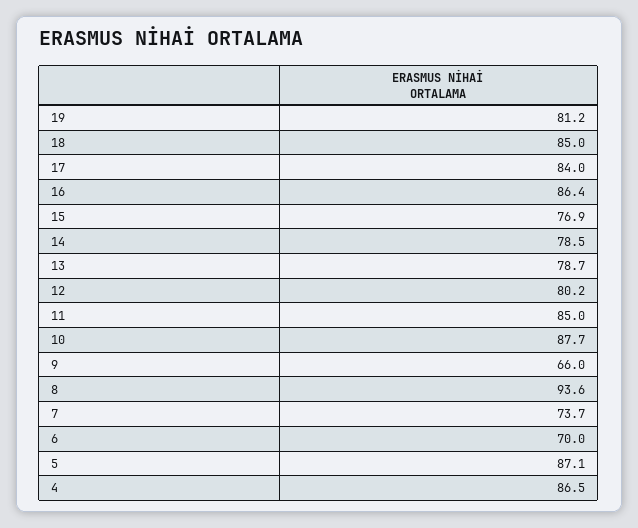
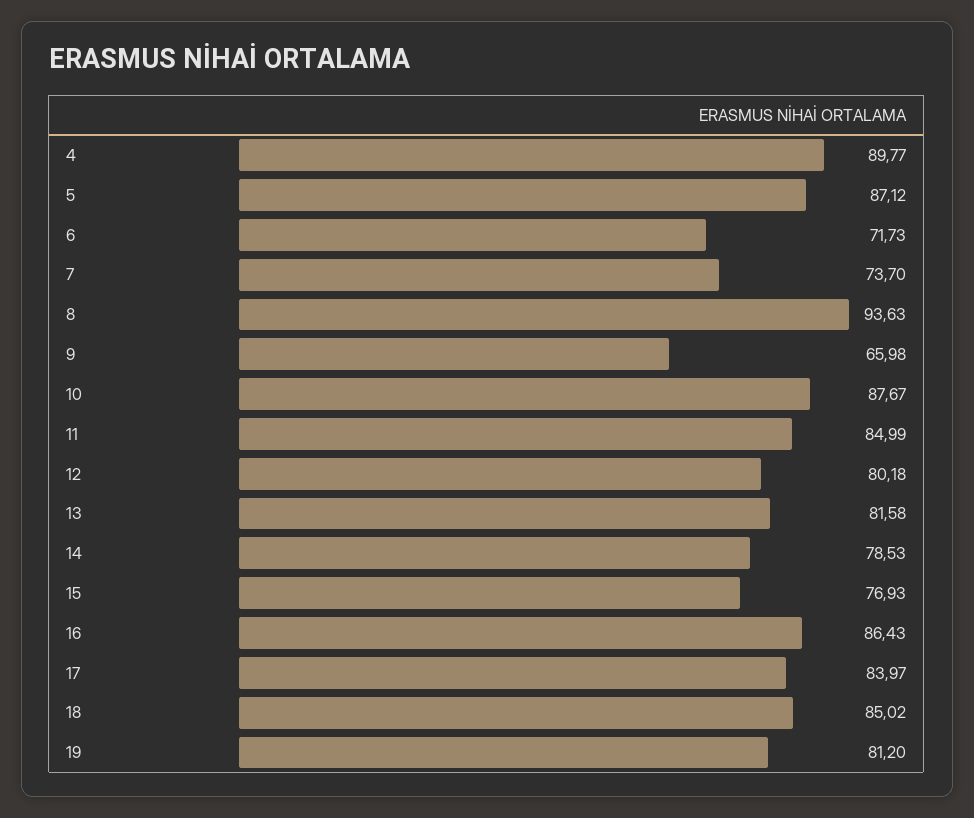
  {
    "19": 81.2,
    "18": 85.02,
    "17": 83.97,
    "16": 86.43,
    "15": 76.93,
    "14": 78.53,
-   "13": 78.7,
+   "13": 81.58,
    "12": 80.18,
    "11": 84.99,
    "10": 87.67,
    "9": 65.98,
    "8": 93.63,
    "7": 73.7,
-   "6": 70,
+   "6": 71.73,
    "5": 87.12,
-   "4": 86.5
+   "4": 89.77
  }

